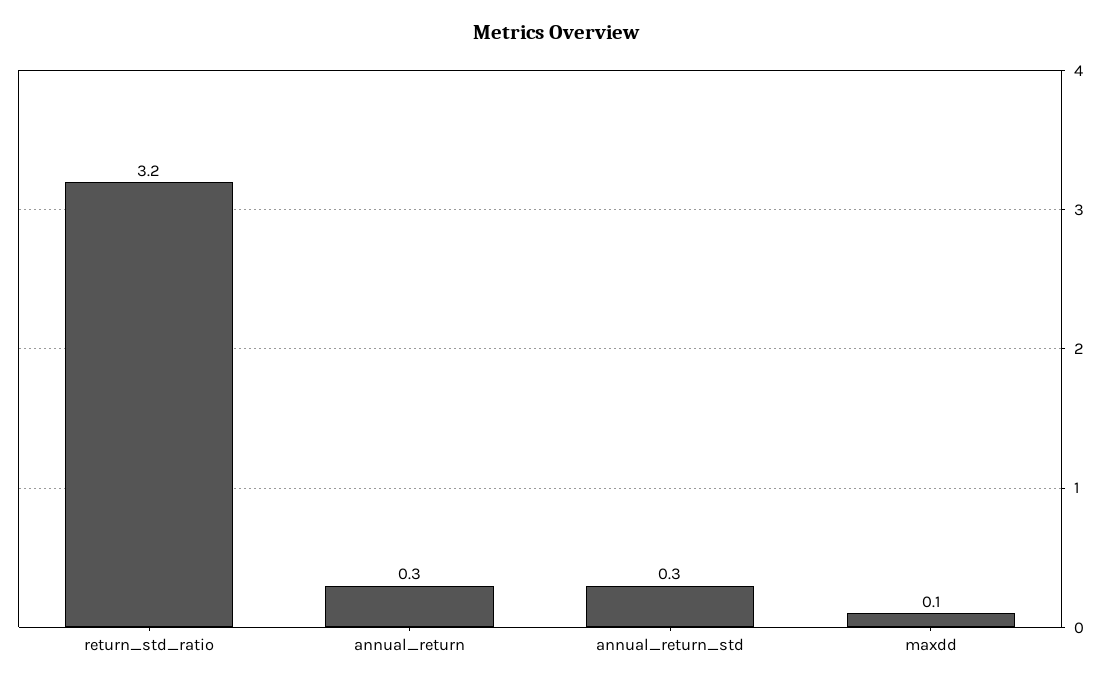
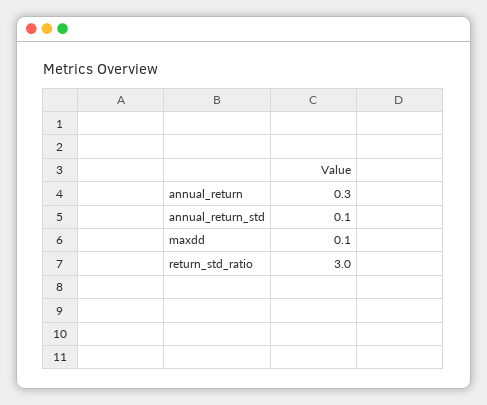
  {
-   "return_std_ratio": 3.2,
+   "return_std_ratio": 3,
    "annual_return": 0.3,
-   "annual_return_std": 0.3,
+   "annual_return_std": 0.1,
    "maxdd": 0.1
  }

